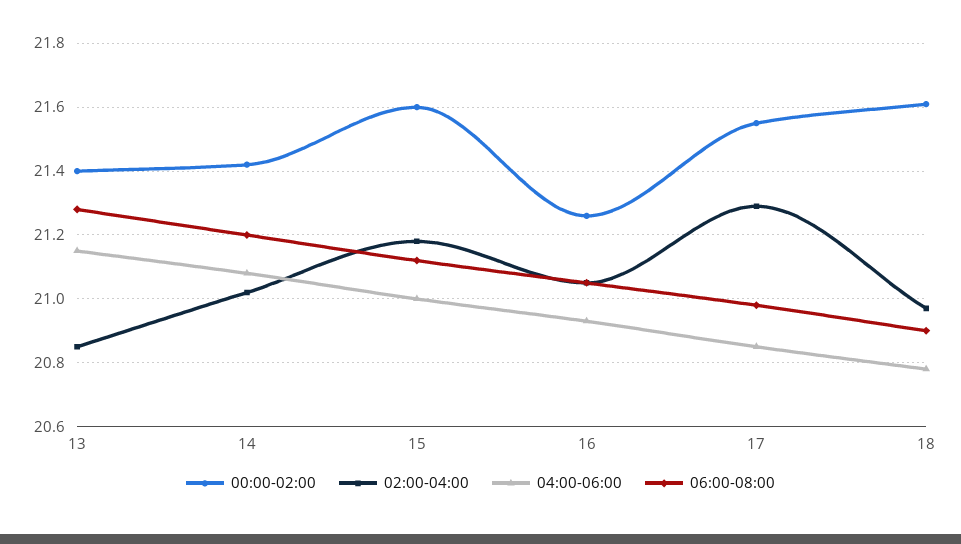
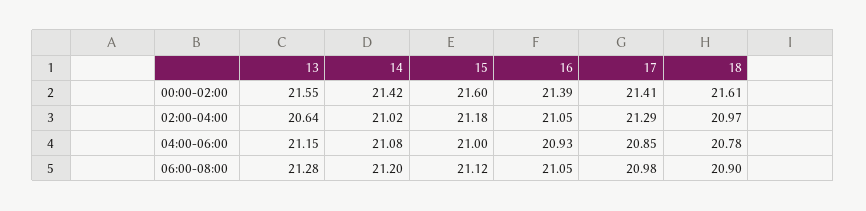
  {
    "00:00-02:00": {
-     "13": 21.4,
+     "13": 21.55,
      "14": 21.42,
      "15": 21.6,
-     "16": 21.25,
+     "16": 21.39,
-     "17": 21.55,
+     "17": 21.41,
      "18": 21.61
    },
    "02:00-04:00": {
-     "13": 20.85,
+     "13": 20.64,
      "14": 21.02,
      "15": 21.18,
      "16": 21.05,
      "17": 21.29,
      "18": 20.97
    },
    "04:00-06:00": {
      "13": 21.15,
      "14": 21.08,
      "15": 21,
      "16": 20.93,
      "17": 20.85,
      "18": 20.78
    },
    "06:00-08:00": {
      "13": 21.28,
      "14": 21.2,
      "15": 21.12,
      "16": 21.05,
      "17": 20.98,
      "18": 20.9
    }
  }

